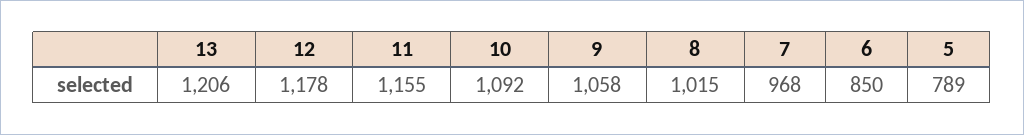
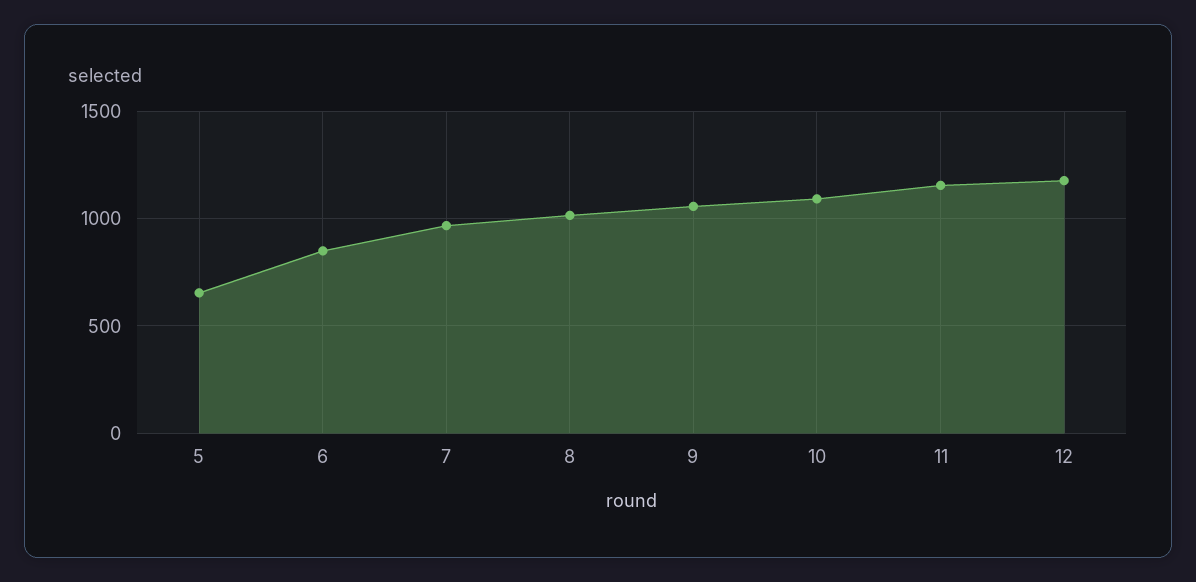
  {
-   "13": 1206,
    "12": 1178,
    "11": 1155,
    "10": 1092,
    "9": 1058,
    "8": 1015,
    "7": 968,
    "6": 850,
-   "5": 789
+   "5": 650
  }

